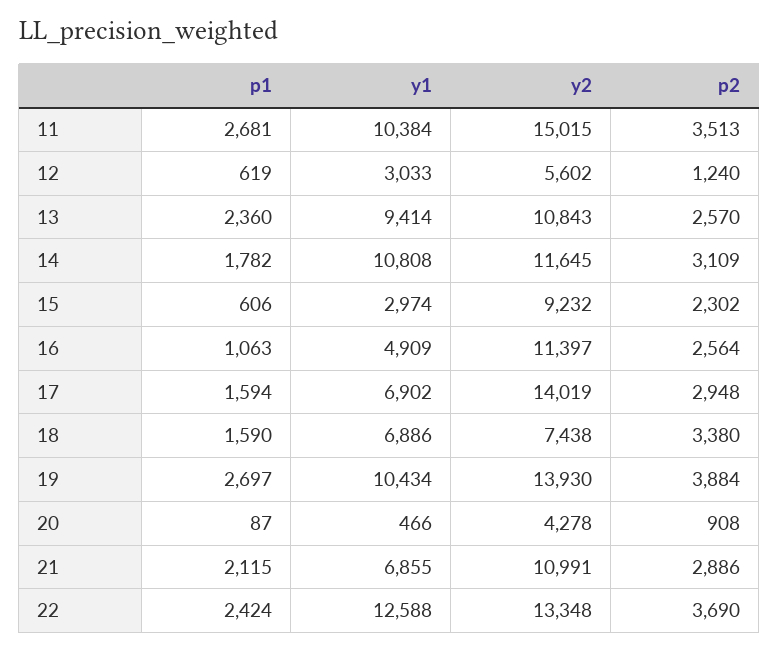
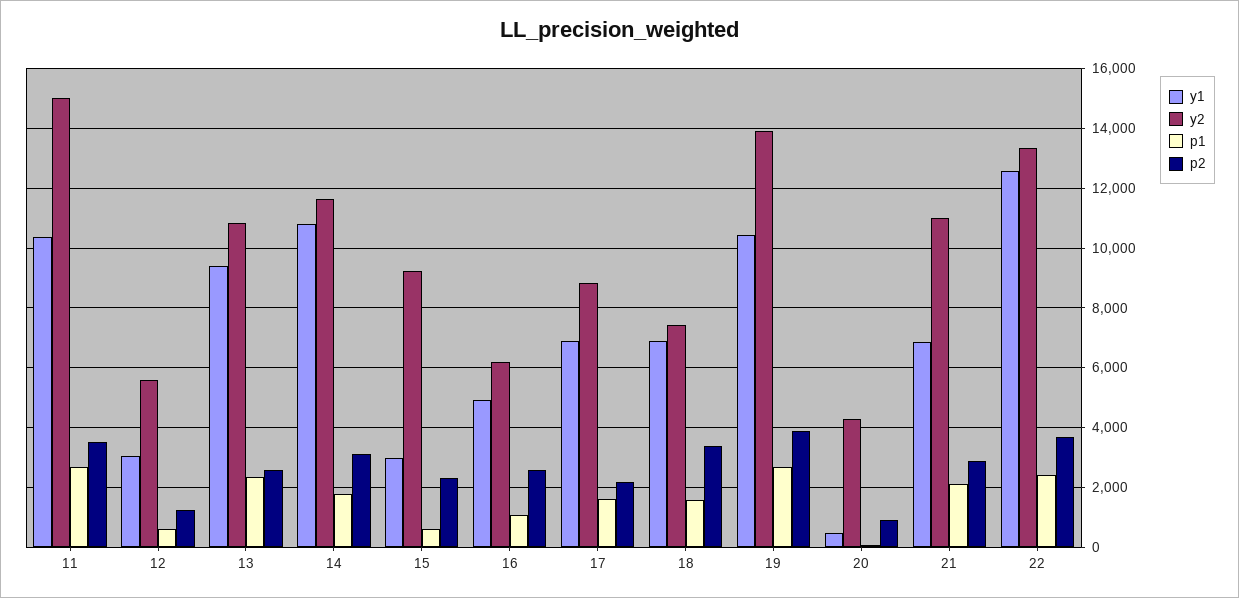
  {
    "p1": {
      "11": 2681,
      "12": 619,
      "13": 2360,
      "14": 1782,
      "15": 606,
      "16": 1063,
      "17": 1594,
      "18": 1590,
      "19": 2697,
      "20": 87,
      "21": 2115,
      "22": 2424
    },
    "y1": {
      "11": 10384,
      "12": 3033,
      "13": 9414,
      "14": 10808,
      "15": 2974,
      "16": 4909,
      "17": 6902,
      "18": 6886,
      "19": 10434,
      "20": 466,
      "21": 6855,
      "22": 12588
    },
    "y2": {
      "11": 15015,
      "12": 5602,
      "13": 10843,
      "14": 11645,
      "15": 9232,
-     "16": 11397,
+     "16": 6250,
-     "17": 14019,
+     "17": 8750,
      "18": 7438,
      "19": 13930,
      "20": 4278,
      "21": 10991,
      "22": 13348
    },
    "p2": {
      "11": 3513,
      "12": 1240,
      "13": 2570,
      "14": 3109,
      "15": 2302,
      "16": 2564,
-     "17": 2948,
+     "17": 2250,
      "18": 3380,
      "19": 3884,
      "20": 908,
      "21": 2886,
      "22": 3690
    }
  }

